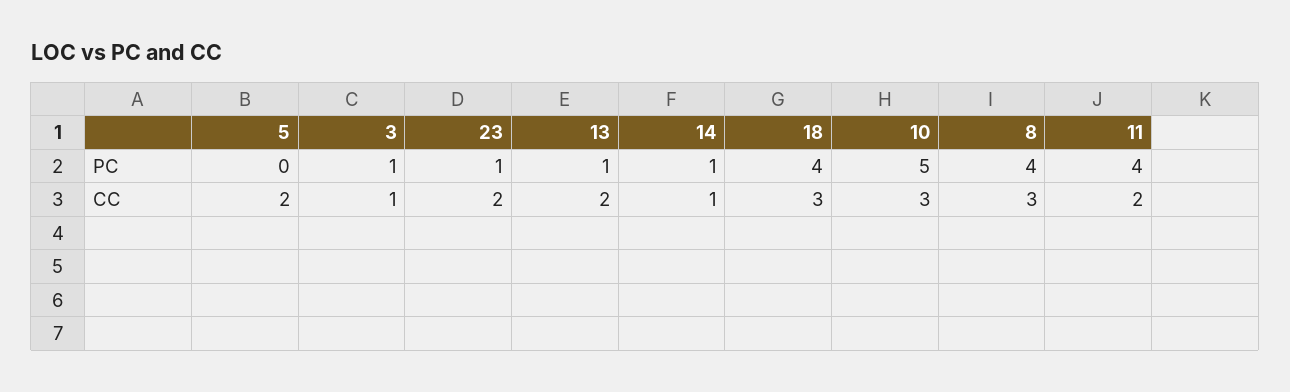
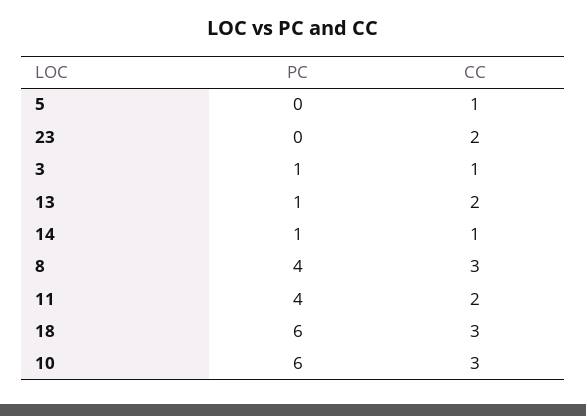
  {
    "5": {
      "PC": 0,
-     "CC": 2
+     "CC": 1
    },
    "3": {
      "PC": 1,
      "CC": 1
    },
    "23": {
-     "PC": 1,
+     "PC": 0,
      "CC": 2
    },
    "13": {
      "PC": 1,
      "CC": 2
    },
    "14": {
      "PC": 1,
      "CC": 1
    },
    "18": {
-     "PC": 4,
+     "PC": 6,
      "CC": 3
    },
    "10": {
-     "PC": 5,
+     "PC": 6,
      "CC": 3
    },
    "8": {
      "PC": 4,
      "CC": 3
    },
    "11": {
      "PC": 4,
      "CC": 2
    }
  }

